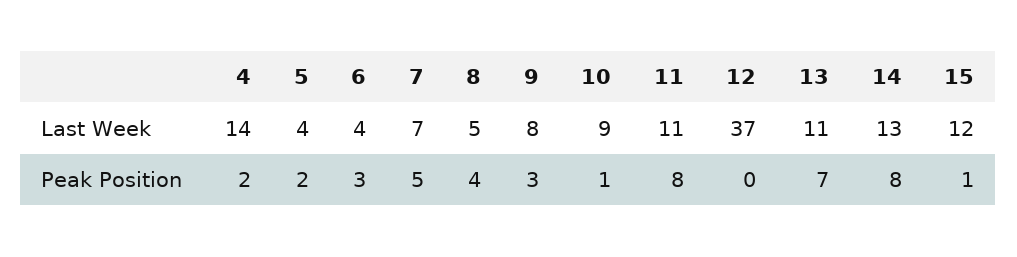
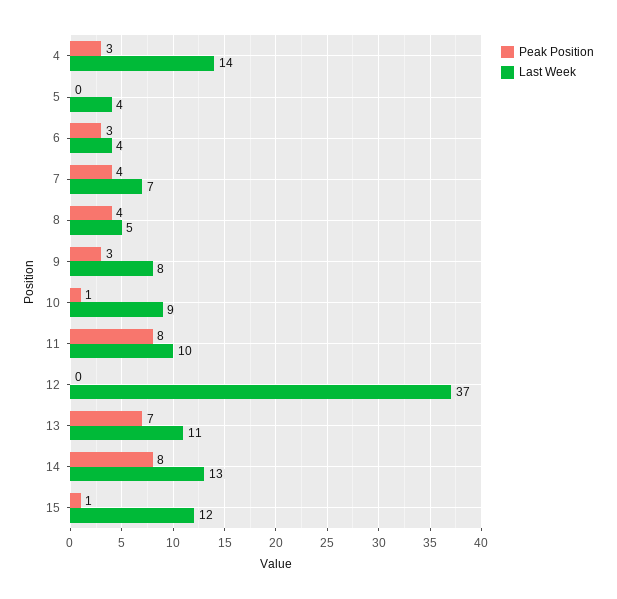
  {
    "Last Week": {
      "4": 14,
      "5": 4,
      "6": 4,
      "7": 7,
      "8": 5,
      "9": 8,
      "10": 9,
-     "11": 11,
+     "11": 10,
      "12": 37,
      "13": 11,
      "14": 13,
      "15": 12
    },
    "Peak Position": {
-     "4": 2,
+     "4": 3,
-     "5": 2,
+     "5": 0,
      "6": 3,
-     "7": 5,
+     "7": 4,
      "8": 4,
      "9": 3,
      "10": 1,
      "11": 8,
      "12": 0,
      "13": 7,
      "14": 8,
      "15": 1
    }
  }

